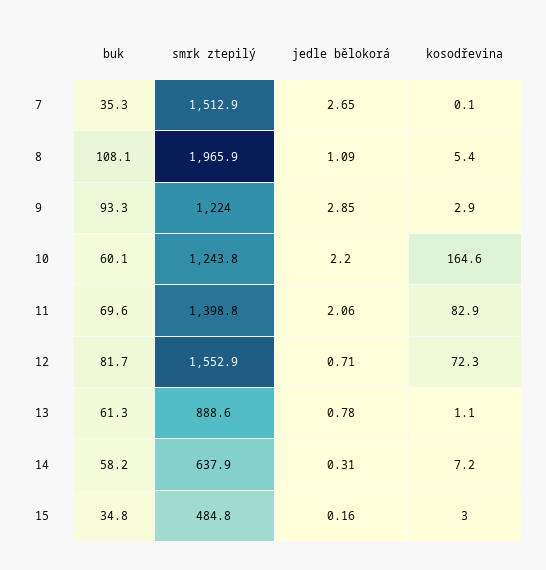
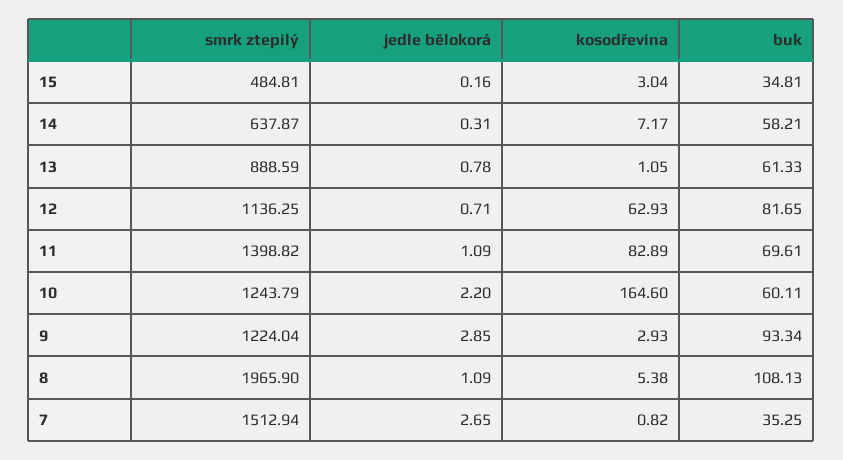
  {
    "buk": {
      "7": 35.25,
      "8": 108.13,
      "9": 93.34,
      "10": 60.11,
      "11": 69.61,
      "12": 81.65,
      "13": 61.33,
      "14": 58.21,
      "15": 34.81
    },
    "smrk ztepilý": {
      "7": 1512.94,
      "8": 1965.9,
      "9": 1224.04,
      "10": 1243.79,
      "11": 1398.82,
-     "12": 1552.9,
+     "12": 1136.25,
      "13": 888.59,
      "14": 637.87,
      "15": 484.81
    },
    "jedle bělokorá": {
      "7": 2.65,
      "8": 1.09,
      "9": 2.85,
      "10": 2.2,
-     "11": 2.06,
+     "11": 1.09,
      "12": 0.71,
      "13": 0.78,
      "14": 0.31,
      "15": 0.16
    },
    "kosodřevina": {
-     "7": 0.1,
+     "7": 0.82,
      "8": 5.38,
      "9": 2.93,
      "10": 164.6,
      "11": 82.89,
-     "12": 72.3,
+     "12": 62.93,
      "13": 1.05,
      "14": 7.17,
      "15": 3.04
    }
  }

